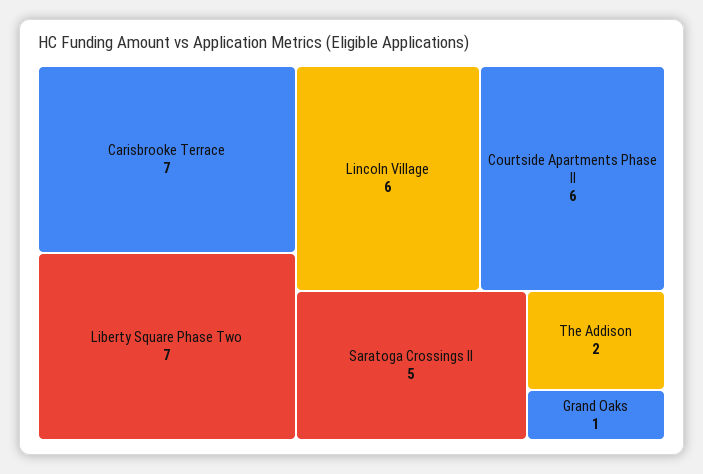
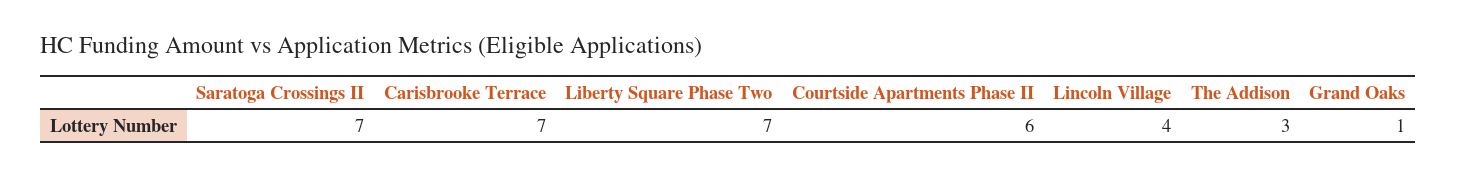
  {
    "Carisbrooke Terrace": 7,
    "Liberty Square Phase Two": 7,
-   "Lincoln Village": 6,
+   "Lincoln Village": 4,
    "Courtside Apartments Phase II": 6,
-   "Saratoga Crossings II": 5,
+   "Saratoga Crossings II": 7,
-   "The Addison": 2,
+   "The Addison": 3,
    "Grand Oaks": 1
  }

